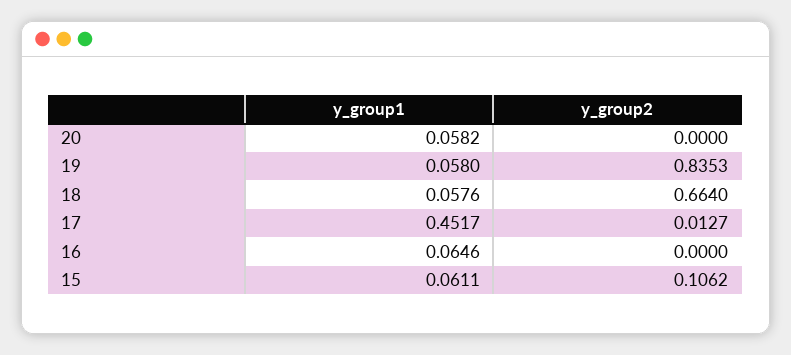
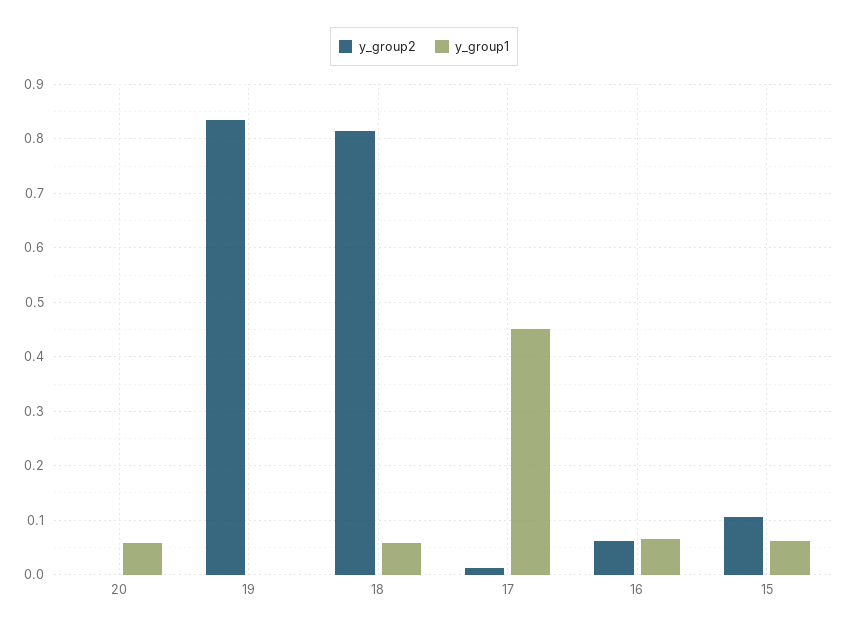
  {
    "y_group1": {
      "20": 0.0582,
-     "19": 0.058,
+     "19": 0,
      "18": 0.0576,
      "17": 0.4517,
      "16": 0.0646,
      "15": 0.0611
    },
    "y_group2": {
      "20": 0,
      "19": 0.8353,
-     "18": 0.664,
+     "18": 0.82,
      "17": 0.0127,
-     "16": 0,
+     "16": 0.06,
      "15": 0.1062
    }
  }

